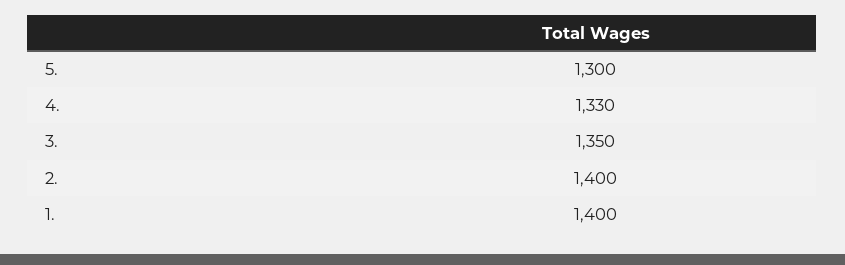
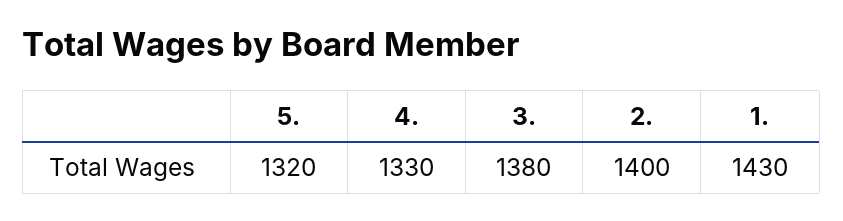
  {
-   "5.": 1300,
+   "5.": 1320,
    "4.": 1330,
-   "3.": 1350,
+   "3.": 1380,
    "2.": 1400,
-   "1.": 1400
+   "1.": 1430
  }

